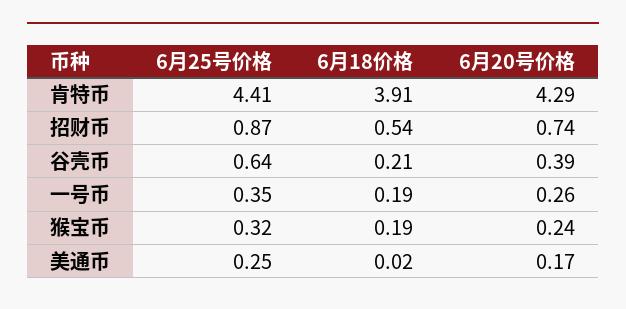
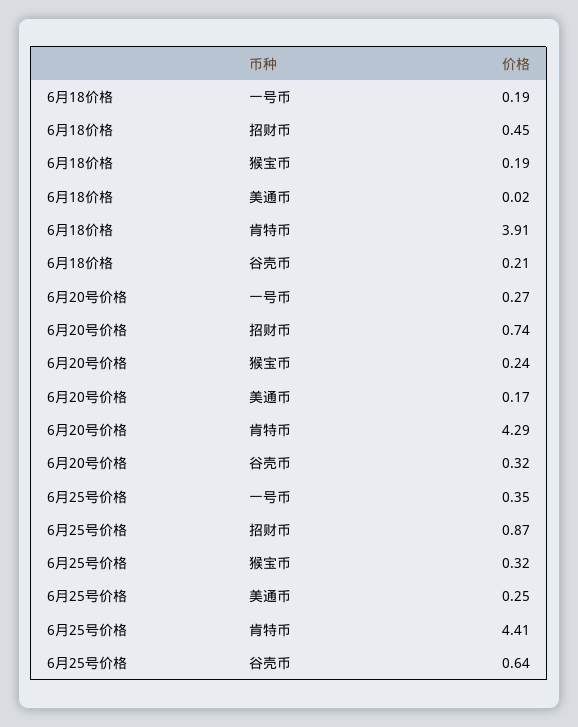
  {
    "6月25号价格": {
      "肯特币": 4.41,
      "招财币": 0.87,
      "谷壳币": 0.64,
      "一号币": 0.35,
      "猴宝币": 0.32,
      "美通币": 0.25
    },
    "6月18价格": {
      "肯特币": 3.91,
-     "招财币": 0.54,
+     "招财币": 0.45,
      "谷壳币": 0.21,
      "一号币": 0.19,
      "猴宝币": 0.19,
      "美通币": 0.02
    },
    "6月20号价格": {
      "肯特币": 4.29,
      "招财币": 0.74,
-     "谷壳币": 0.39,
+     "谷壳币": 0.32,
-     "一号币": 0.26,
+     "一号币": 0.27,
      "猴宝币": 0.24,
      "美通币": 0.17
    }
  }

